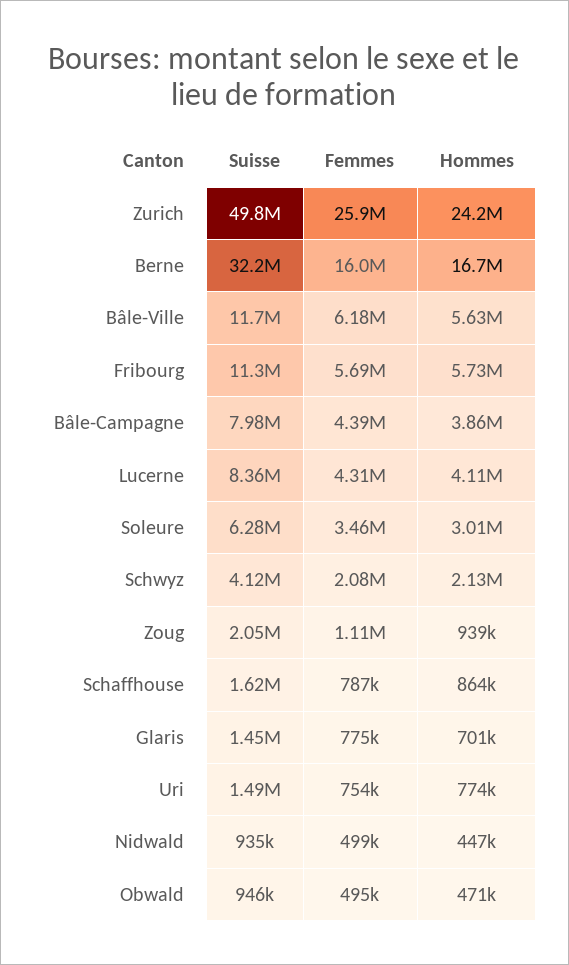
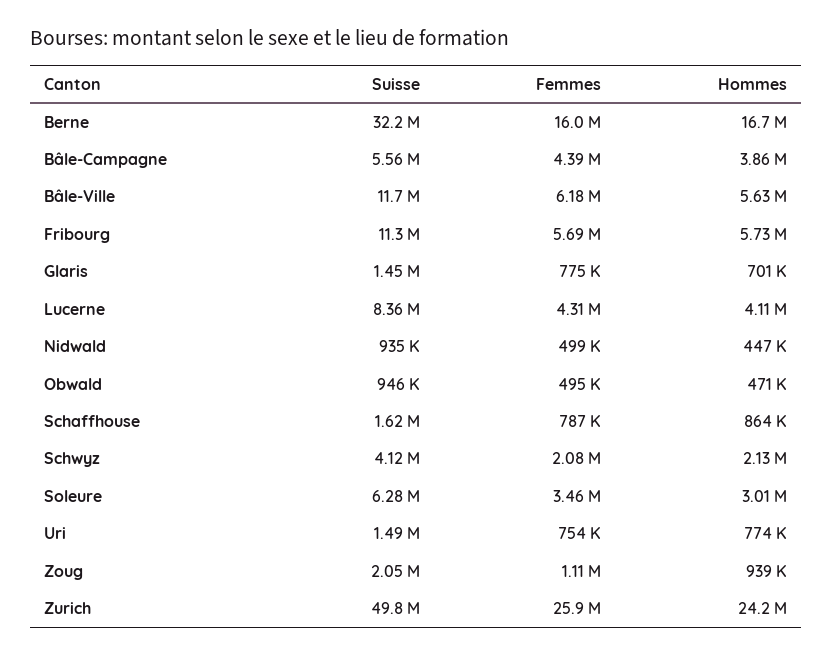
  {
    "Suisse": {
      "Zurich": 49800000,
      "Berne": 32200000,
      "Bâle-Ville": 11700000,
      "Fribourg": 11300000,
-     "Bâle-Campagne": 7980000,
+     "Bâle-Campagne": 5560000,
      "Lucerne": 8360000,
      "Soleure": 6280000,
      "Schwyz": 4120000,
      "Zoug": 2050000,
      "Schaffhouse": 1620000,
      "Glaris": 1450000,
      "Uri": 1490000,
      "Nidwald": 935000,
      "Obwald": 946000
    },
    "Femmes": {
      "Zurich": 25900000,
      "Berne": 16000000,
      "Bâle-Ville": 6180000,
      "Fribourg": 5690000,
      "Bâle-Campagne": 4390000,
      "Lucerne": 4310000,
      "Soleure": 3460000,
      "Schwyz": 2080000,
      "Zoug": 1110000,
      "Schaffhouse": 787000,
      "Glaris": 775000,
      "Uri": 754000,
      "Nidwald": 499000,
      "Obwald": 495000
    },
    "Hommes": {
      "Zurich": 24200000,
      "Berne": 16700000,
      "Bâle-Ville": 5630000,
      "Fribourg": 5730000,
      "Bâle-Campagne": 3860000,
      "Lucerne": 4110000,
      "Soleure": 3010000,
      "Schwyz": 2130000,
      "Zoug": 939000,
      "Schaffhouse": 864000,
      "Glaris": 701000,
      "Uri": 774000,
      "Nidwald": 447000,
      "Obwald": 471000
    }
  }

